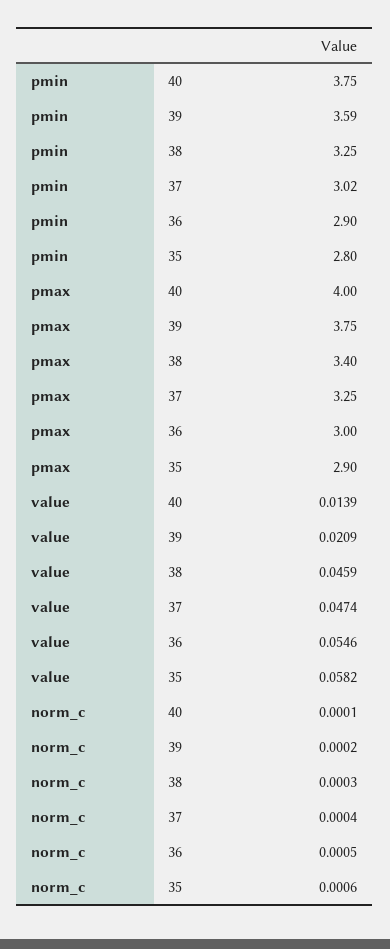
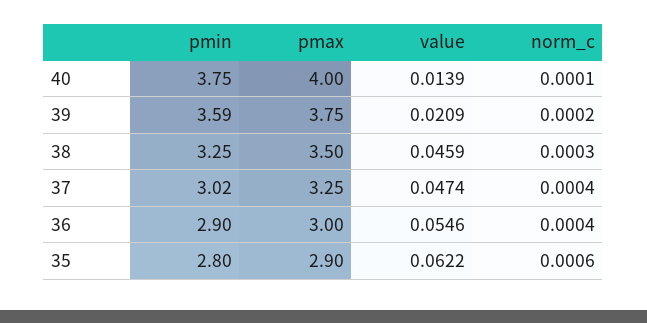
  {
    "pmin": {
      "40": 3.75,
      "39": 3.59,
      "38": 3.25,
      "37": 3.02,
      "36": 2.9,
      "35": 2.8
    },
    "pmax": {
      "40": 4,
      "39": 3.75,
-     "38": 3.4,
+     "38": 3.5,
      "37": 3.25,
      "36": 3,
      "35": 2.9
    },
    "value": {
      "40": 0.0139,
      "39": 0.0209,
      "38": 0.0459,
      "37": 0.0474,
      "36": 0.0546,
-     "35": 0.0582
+     "35": 0.0622
    },
    "norm_c": {
      "40": 0.0001,
      "39": 0.0002,
      "38": 0.0003,
      "37": 0.0004,
-     "36": 0.0005,
+     "36": 0.0004,
      "35": 0.0006
    }
  }

